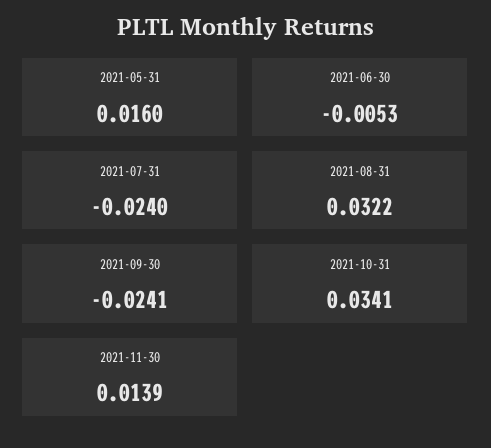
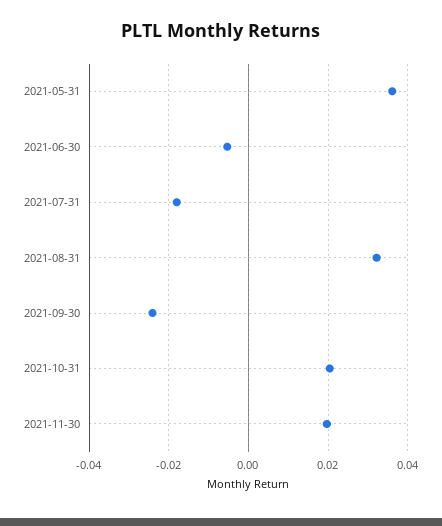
  {
-   "2021-05-31": 0.016,
+   "2021-05-31": 0.036,
    "2021-06-30": -0.0053,
-   "2021-07-31": -0.024,
+   "2021-07-31": -0.018,
    "2021-08-31": 0.0322,
    "2021-09-30": -0.0241,
-   "2021-10-31": 0.0341,
+   "2021-10-31": 0.02,
-   "2021-11-30": 0.0139
+   "2021-11-30": 0.02
  }

